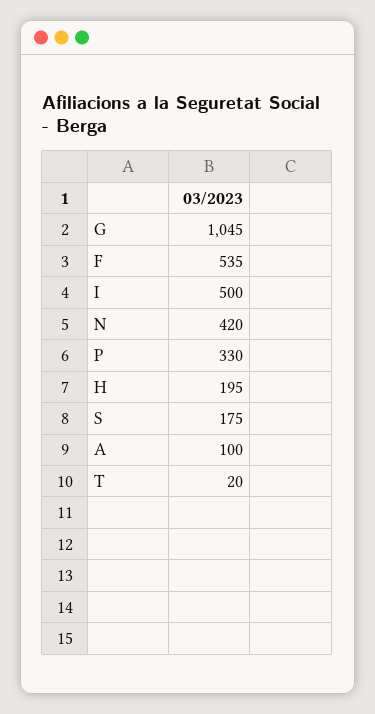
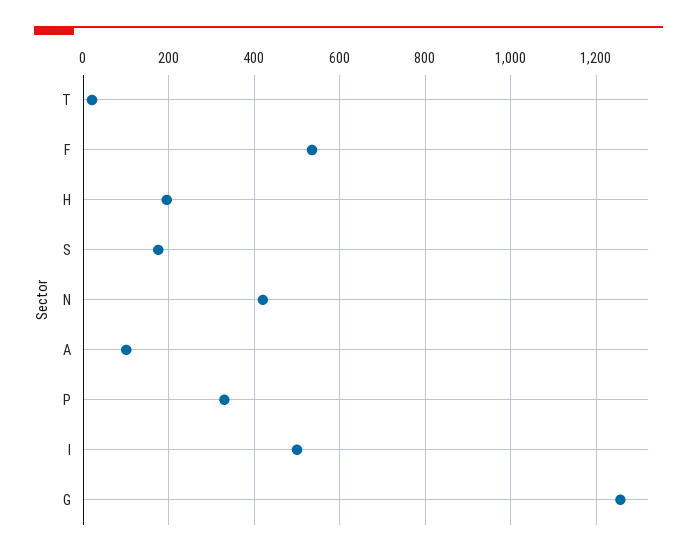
  {
-   "G": 1045,
+   "G": 1260,
    "F": 535,
    "I": 500,
    "N": 420,
    "P": 330,
    "H": 195,
    "S": 175,
    "A": 100,
    "T": 20
  }

